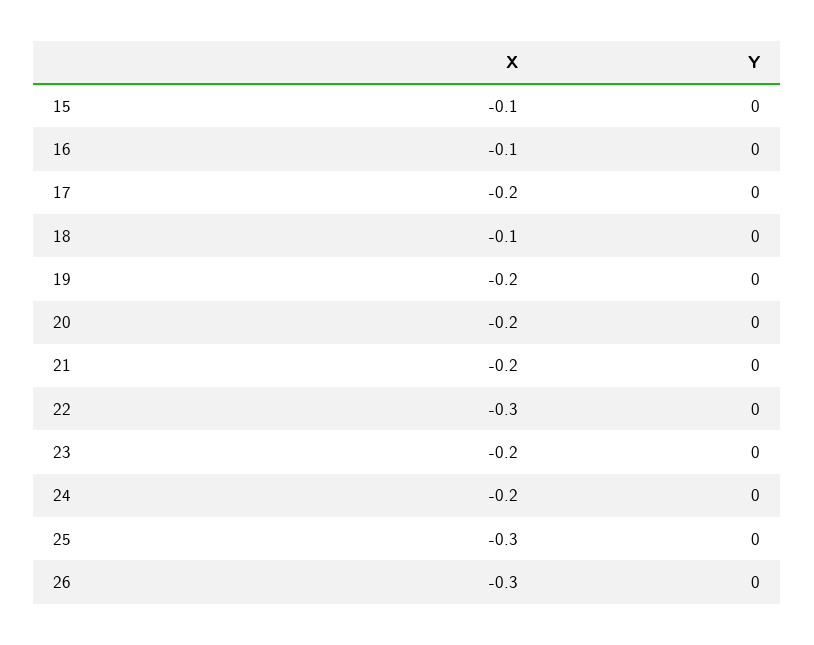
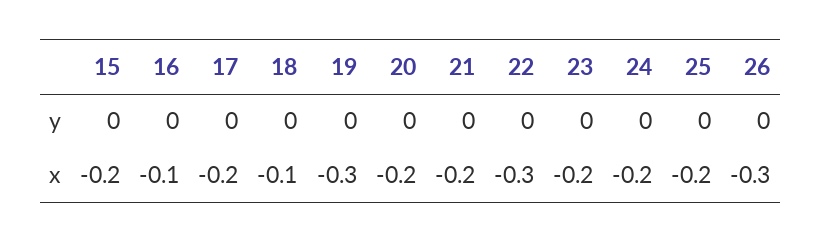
  {
    "X": {
-     "15": -0.1,
+     "15": -0.2,
      "16": -0.1,
      "17": -0.2,
      "18": -0.1,
-     "19": -0.2,
+     "19": -0.3,
      "20": -0.2,
      "21": -0.2,
      "22": -0.3,
      "23": -0.2,
      "24": -0.2,
-     "25": -0.3,
+     "25": -0.2,
      "26": -0.3
    },
    "Y": {
      "15": 0,
      "16": 0,
      "17": 0,
      "18": 0,
      "19": 0,
      "20": 0,
      "21": 0,
      "22": 0,
      "23": 0,
      "24": 0,
      "25": 0,
      "26": 0
    }
  }

